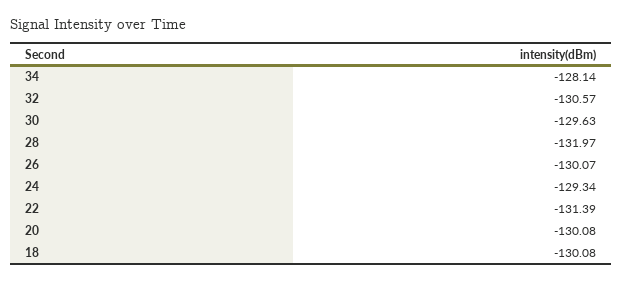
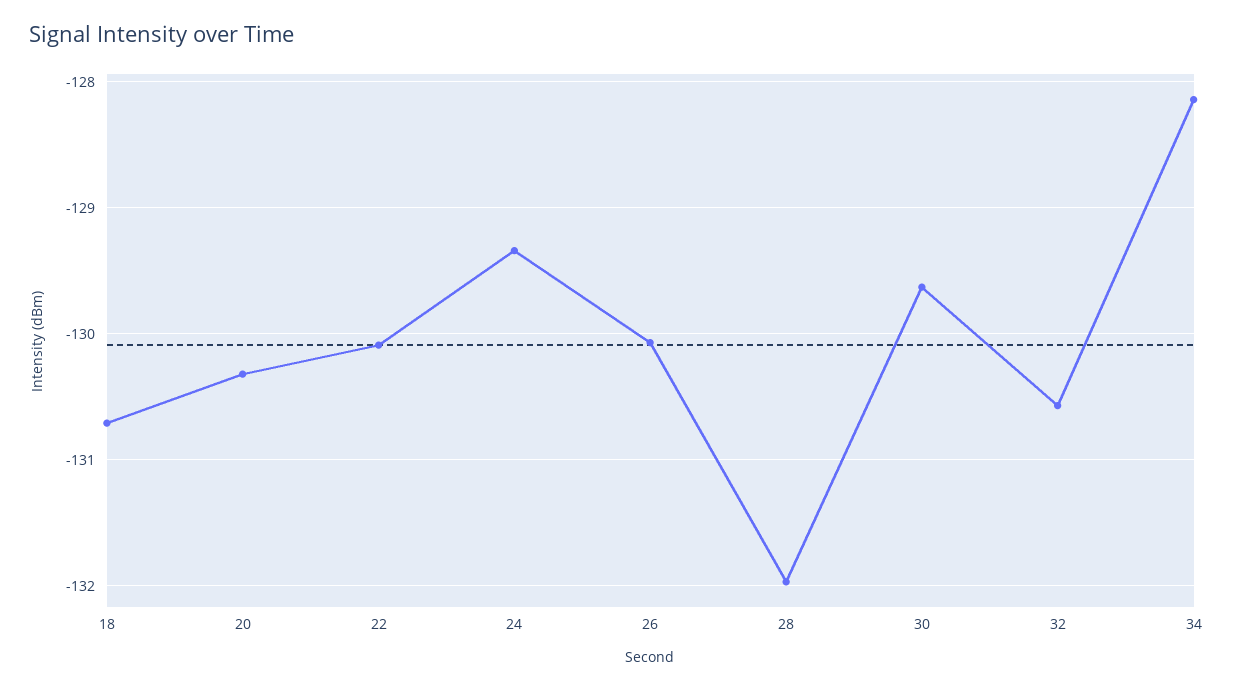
  {
    "34": -128.14,
    "32": -130.57,
    "30": -129.63,
    "28": -131.97,
    "26": -130.07,
    "24": -129.34,
-   "22": -131.39,
+   "22": -130.1,
-   "20": -130.08,
+   "20": -130.3,
-   "18": -130.08
+   "18": -130.7
  }

